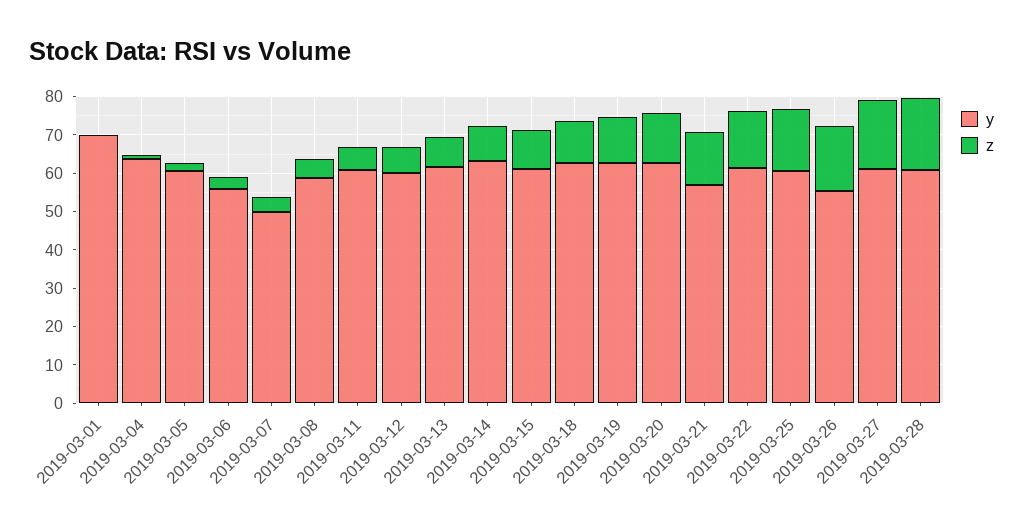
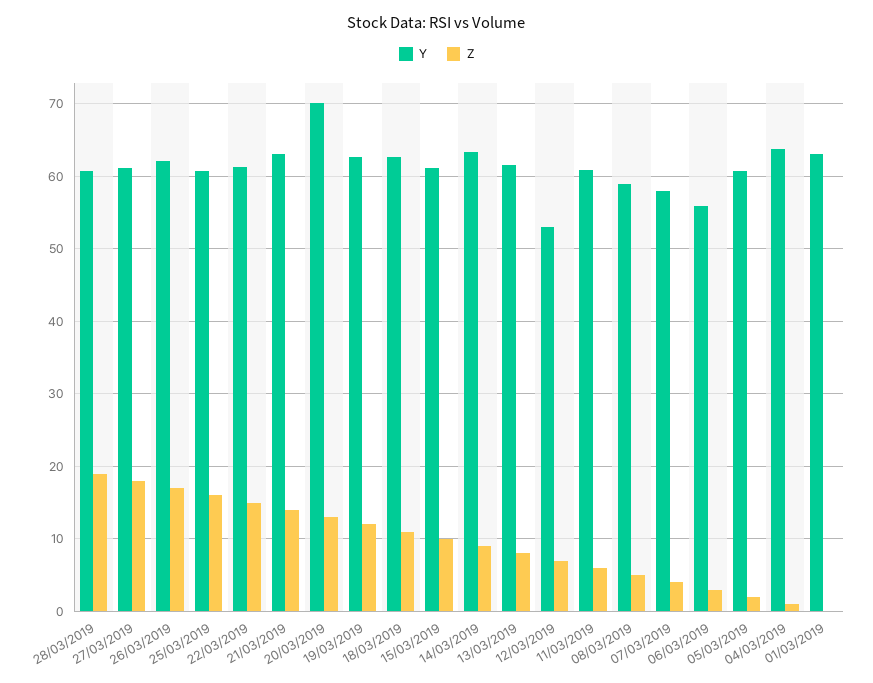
  {
    "y": {
-     "2019-03-01": 70,
+     "2019-03-01": 63,
      "2019-03-04": 64,
      "2019-03-05": 61,
      "2019-03-06": 56,
-     "2019-03-07": 50,
+     "2019-03-07": 58,
      "2019-03-08": 59,
      "2019-03-11": 61,
-     "2019-03-12": 60,
+     "2019-03-12": 53,
      "2019-03-13": 62,
      "2019-03-14": 63,
      "2019-03-15": 61,
      "2019-03-18": 63,
      "2019-03-19": 63,
-     "2019-03-20": 62.5,
+     "2019-03-20": 70,
-     "2019-03-21": 57.5,
+     "2019-03-21": 63,
      "2019-03-22": 61,
      "2019-03-25": 61,
-     "2019-03-26": 55,
+     "2019-03-26": 62,
      "2019-03-27": 61,
      "2019-03-28": 61
    },
    "z": {
      "2019-03-01": 0,
      "2019-03-04": 1,
      "2019-03-05": 2,
      "2019-03-06": 3,
      "2019-03-07": 4,
      "2019-03-08": 5,
      "2019-03-11": 6,
      "2019-03-12": 7,
      "2019-03-13": 8,
      "2019-03-14": 9,
      "2019-03-15": 10,
      "2019-03-18": 11,
      "2019-03-19": 12,
      "2019-03-20": 13,
      "2019-03-21": 14,
      "2019-03-22": 15,
      "2019-03-25": 16,
      "2019-03-26": 17,
      "2019-03-27": 18,
      "2019-03-28": 19
    }
  }

